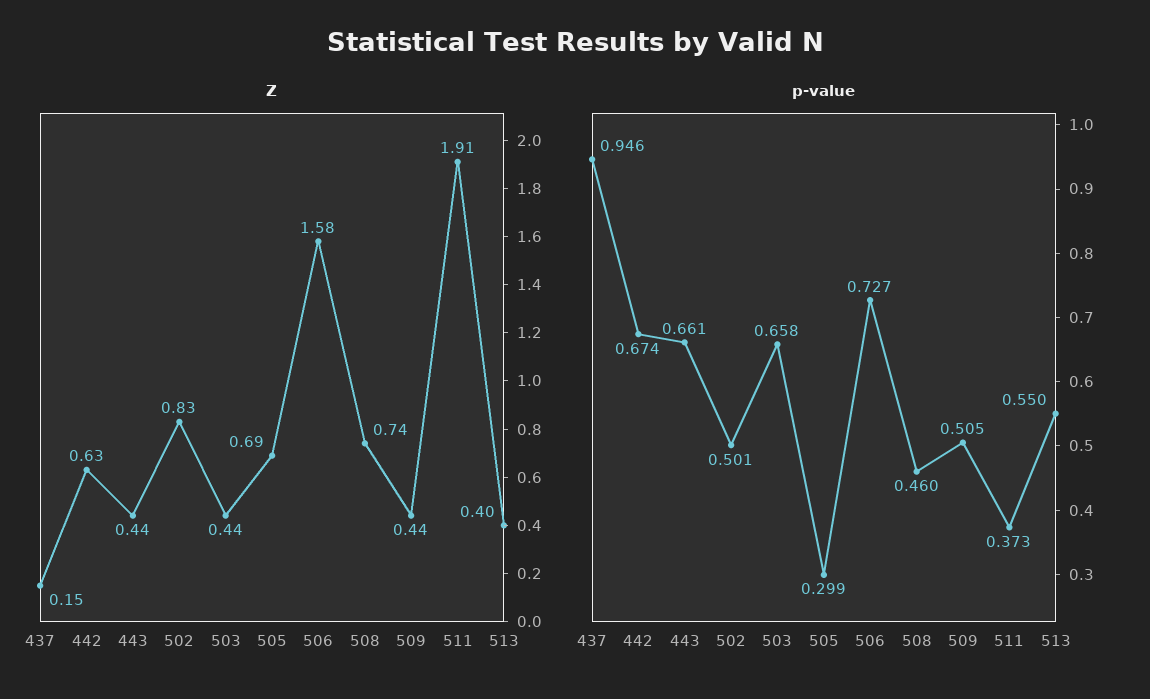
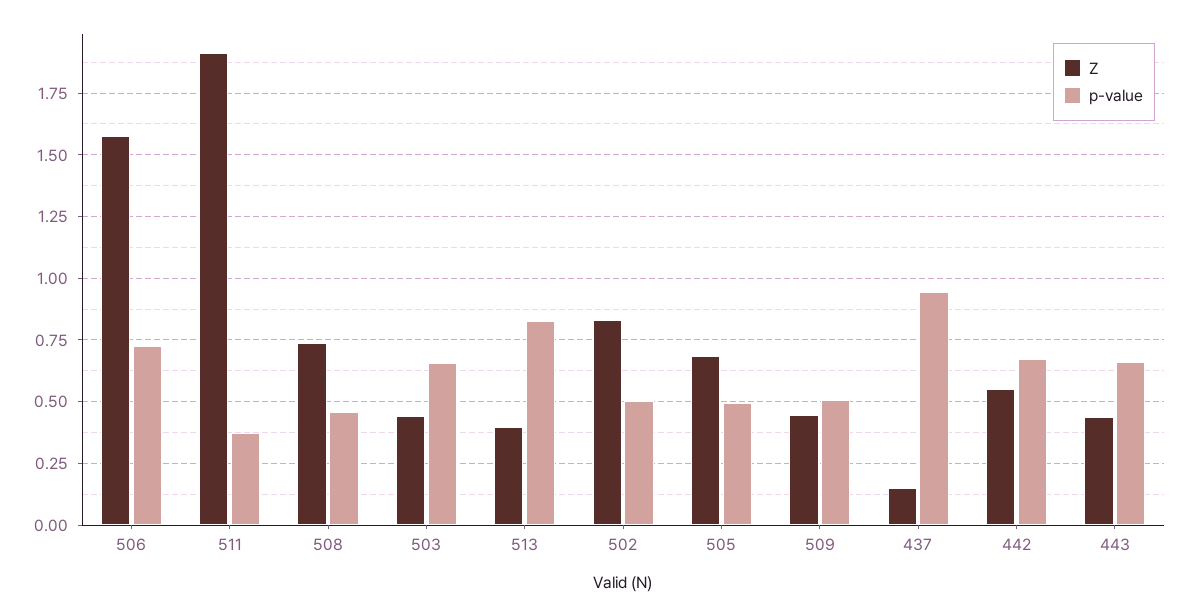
  {
    "Z": {
      "437": 0.15,
-     "442": 0.63,
+     "442": 0.55,
      "443": 0.44,
      "502": 0.83,
      "503": 0.44,
      "505": 0.69,
      "506": 1.58,
      "508": 0.74,
      "509": 0.44,
      "511": 1.91,
      "513": 0.4
    },
    "p-value": {
      "437": 0.946,
      "442": 0.674,
      "443": 0.661,
      "502": 0.501,
      "503": 0.658,
-     "505": 0.299,
+     "505": 0.5,
      "506": 0.727,
      "508": 0.46,
      "509": 0.505,
      "511": 0.373,
-     "513": 0.55
+     "513": 0.825
    }
  }

